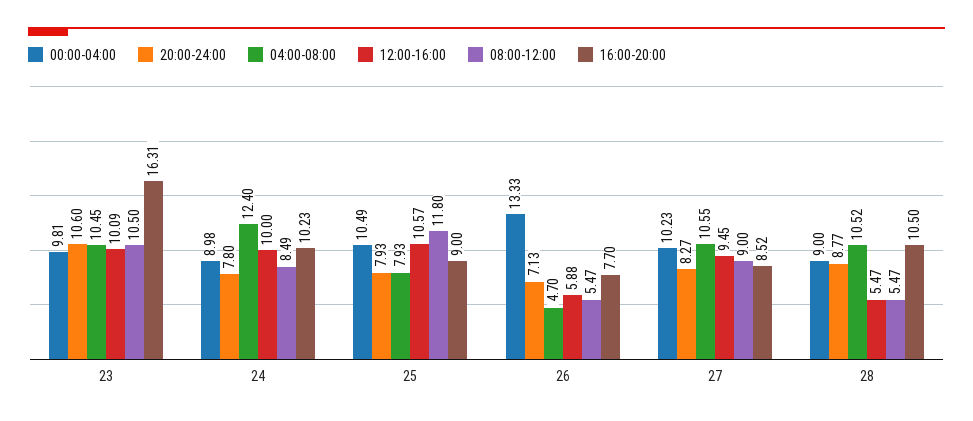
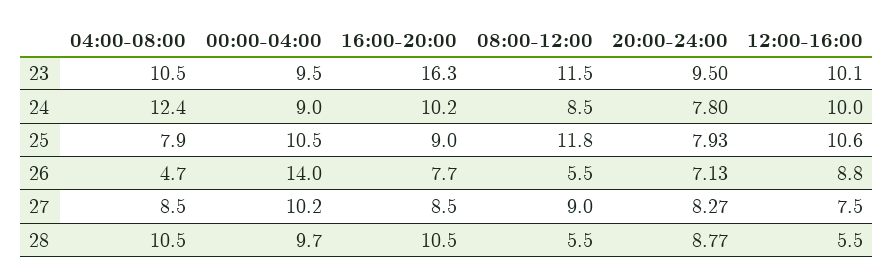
  {
    "00:00-04:00": {
-     "23": 9.81,
+     "23": 9.5,
      "24": 8.98,
      "25": 10.49,
-     "26": 13.33,
+     "26": 14,
      "27": 10.23,
-     "28": 9
+     "28": 9.7
    },
    "20:00-24:00": {
-     "23": 10.6,
+     "23": 9.5,
      "24": 7.8,
      "25": 7.93,
      "26": 7.13,
      "27": 8.27,
      "28": 8.77
    },
    "04:00-08:00": {
      "23": 10.45,
      "24": 12.4,
      "25": 7.93,
      "26": 4.7,
-     "27": 10.55,
+     "27": 8.5,
      "28": 10.52
    },
    "12:00-16:00": {
      "23": 10.09,
      "24": 10,
      "25": 10.57,
-     "26": 5.88,
+     "26": 8.8,
-     "27": 9.45,
+     "27": 7.5,
      "28": 5.47
    },
    "08:00-12:00": {
-     "23": 10.5,
+     "23": 11.5,
      "24": 8.49,
      "25": 11.8,
      "26": 5.47,
      "27": 9,
      "28": 5.47
    },
    "16:00-20:00": {
      "23": 16.31,
      "24": 10.23,
      "25": 9,
      "26": 7.7,
      "27": 8.52,
      "28": 10.5
    }
  }

